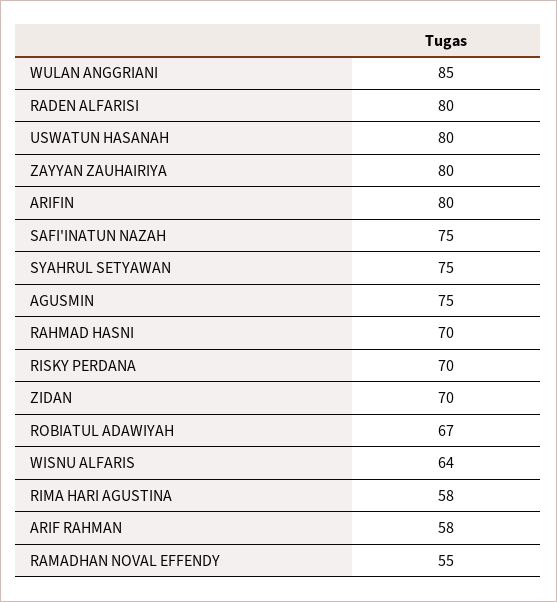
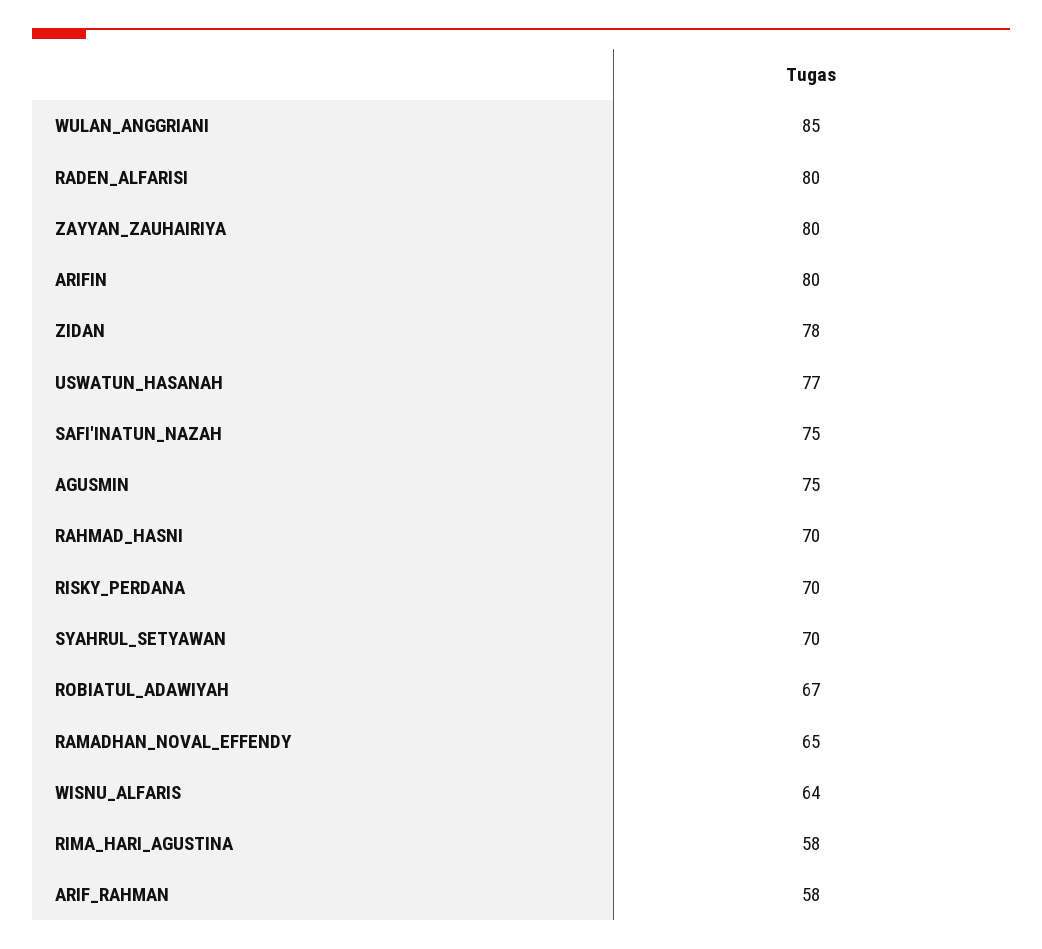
  {
    "WULAN ANGGRIANI": 85,
    "RADEN ALFARISI": 80,
-   "USWATUN HASANAH": 80,
+   "USWATUN HASANAH": 77,
    "ZAYYAN ZAUHAIRIYA": 80,
    "ARIFIN": 80,
    "SAFI'INATUN NAZAH": 75,
-   "SYAHRUL SETYAWAN": 75,
+   "SYAHRUL SETYAWAN": 70,
    "AGUSMIN": 75,
    "RAHMAD HASNI": 70,
    "RISKY PERDANA": 70,
-   "ZIDAN": 70,
+   "ZIDAN": 78,
    "ROBIATUL ADAWIYAH": 67,
    "WISNU ALFARIS": 64,
    "RIMA HARI AGUSTINA": 58,
    "ARIF RAHMAN": 58,
-   "RAMADHAN NOVAL EFFENDY": 55
+   "RAMADHAN NOVAL EFFENDY": 65
  }

